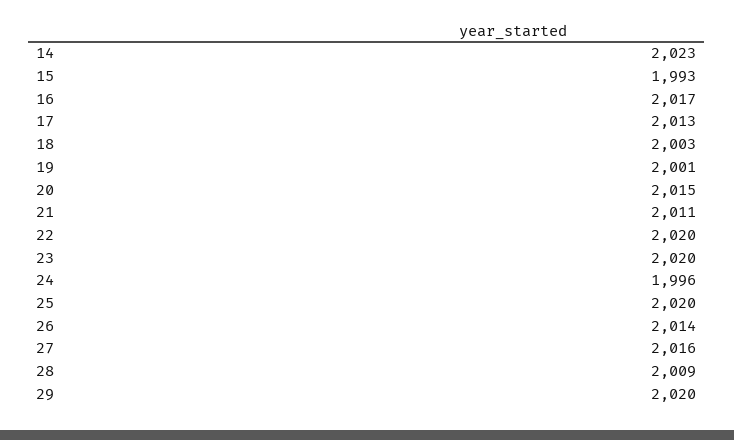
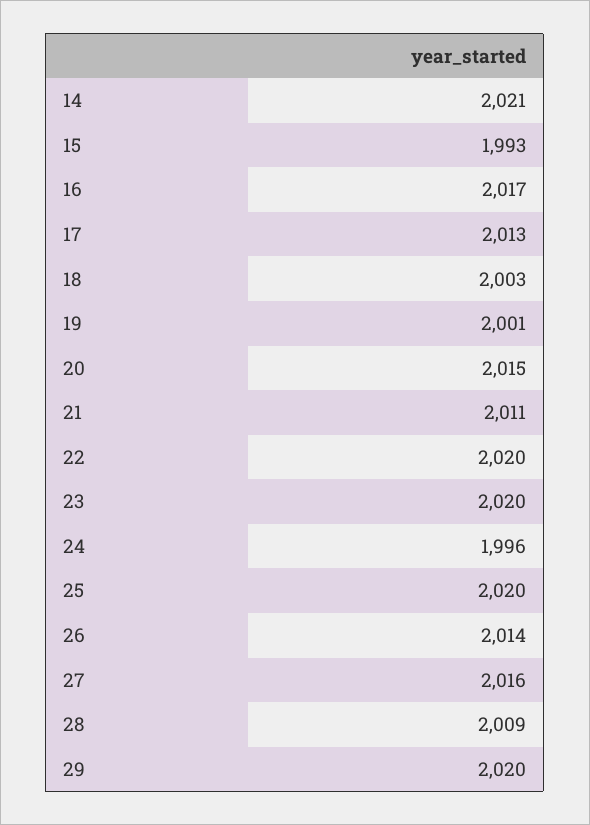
  {
-   "14": 2023,
+   "14": 2021,
    "15": 1993,
    "16": 2017,
    "17": 2013,
    "18": 2003,
    "19": 2001,
    "20": 2015,
    "21": 2011,
    "22": 2020,
    "23": 2020,
    "24": 1996,
    "25": 2020,
    "26": 2014,
    "27": 2016,
    "28": 2009,
    "29": 2020
  }

